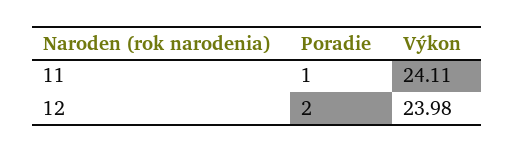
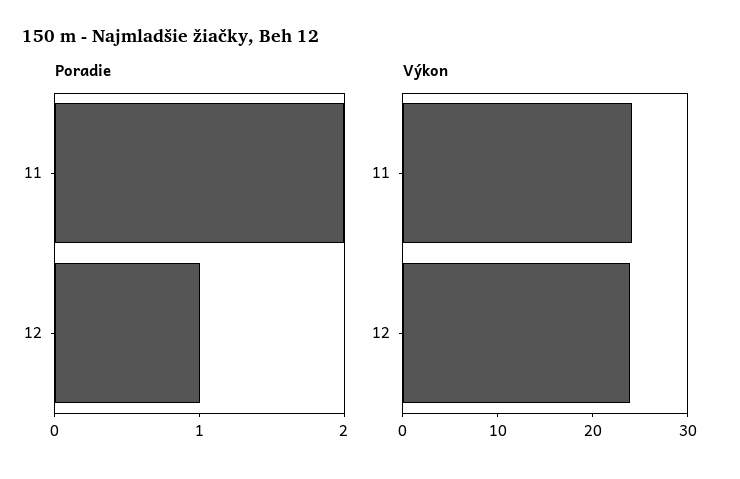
  {
    "Poradie": {
-     "11": 1,
+     "11": 2,
-     "12": 2
+     "12": 1
    },
    "Výkon": {
      "11": 24.11,
      "12": 23.98
    }
  }

